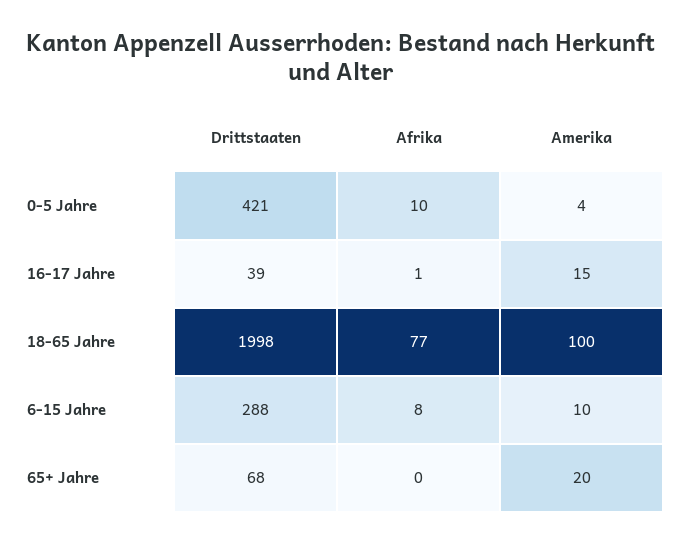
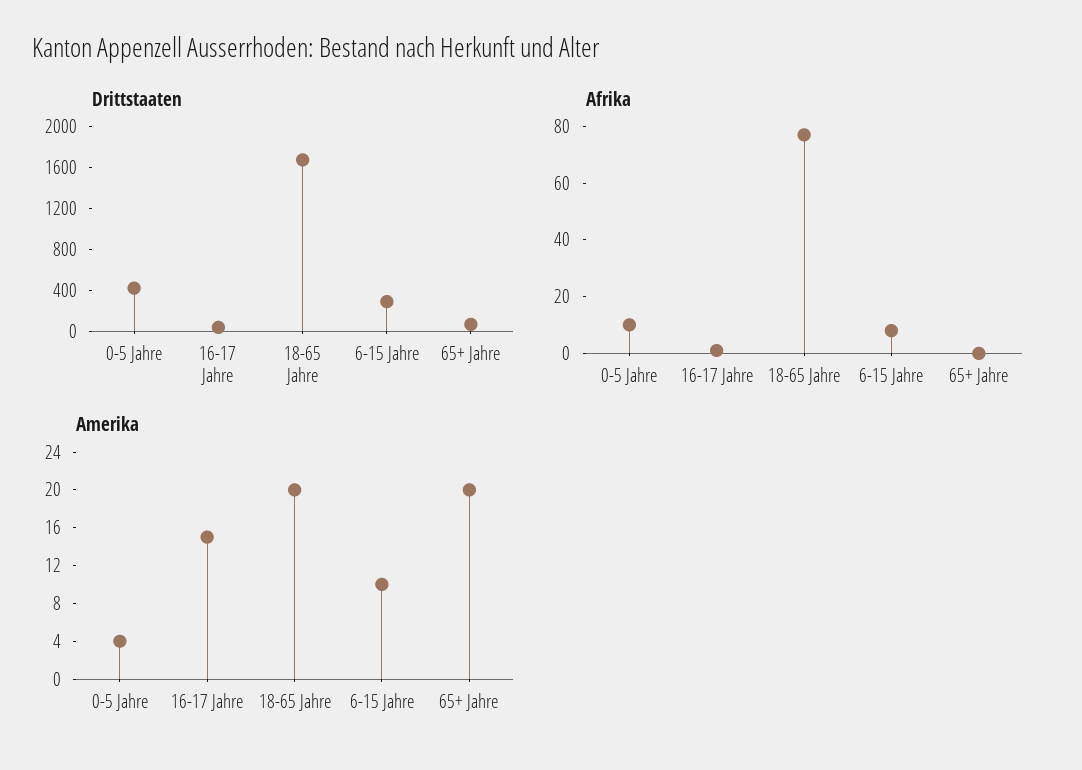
  {
    "Drittstaaten": {
      "0-5 Jahre": 421,
      "16-17 Jahre": 39,
-     "18-65 Jahre": 1998,
+     "18-65 Jahre": 1700,
      "6-15 Jahre": 288,
      "65+ Jahre": 68
    },
    "Afrika": {
      "0-5 Jahre": 10,
      "16-17 Jahre": 1,
      "18-65 Jahre": 77,
      "6-15 Jahre": 8,
      "65+ Jahre": 0
    },
    "Amerika": {
      "0-5 Jahre": 4,
      "16-17 Jahre": 15,
-     "18-65 Jahre": 100,
+     "18-65 Jahre": 20,
      "6-15 Jahre": 10,
      "65+ Jahre": 20
    }
  }

